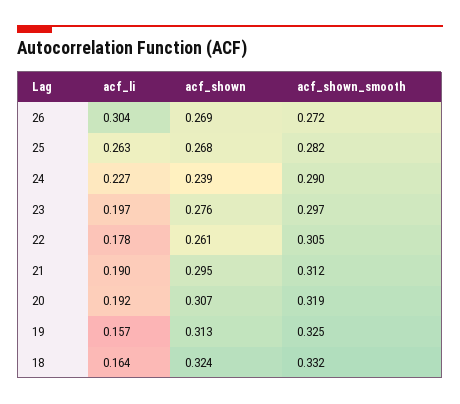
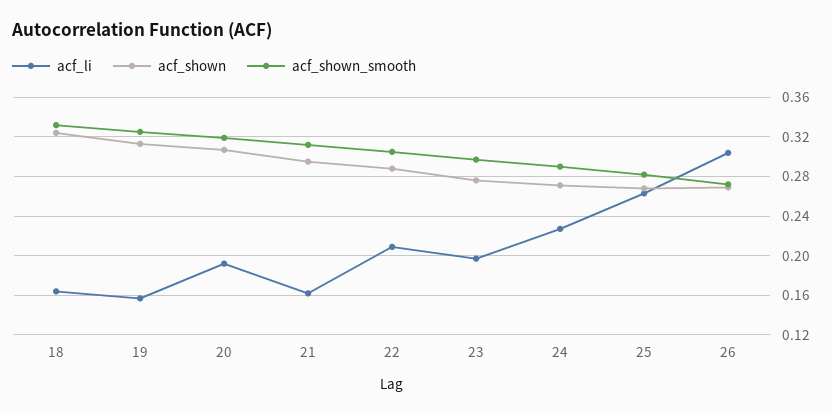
  {
    "acf_li": {
      "26": 0.304,
      "25": 0.263,
      "24": 0.227,
      "23": 0.197,
-     "22": 0.178,
+     "22": 0.21,
-     "21": 0.19,
+     "21": 0.16,
      "20": 0.192,
      "19": 0.157,
      "18": 0.164
    },
    "acf_shown": {
      "26": 0.269,
      "25": 0.268,
-     "24": 0.239,
+     "24": 0.27,
      "23": 0.276,
-     "22": 0.261,
+     "22": 0.29,
      "21": 0.295,
      "20": 0.307,
      "19": 0.313,
      "18": 0.324
    },
    "acf_shown_smooth": {
      "26": 0.272,
      "25": 0.282,
      "24": 0.29,
      "23": 0.297,
      "22": 0.305,
      "21": 0.312,
      "20": 0.319,
      "19": 0.325,
      "18": 0.332
    }
  }

